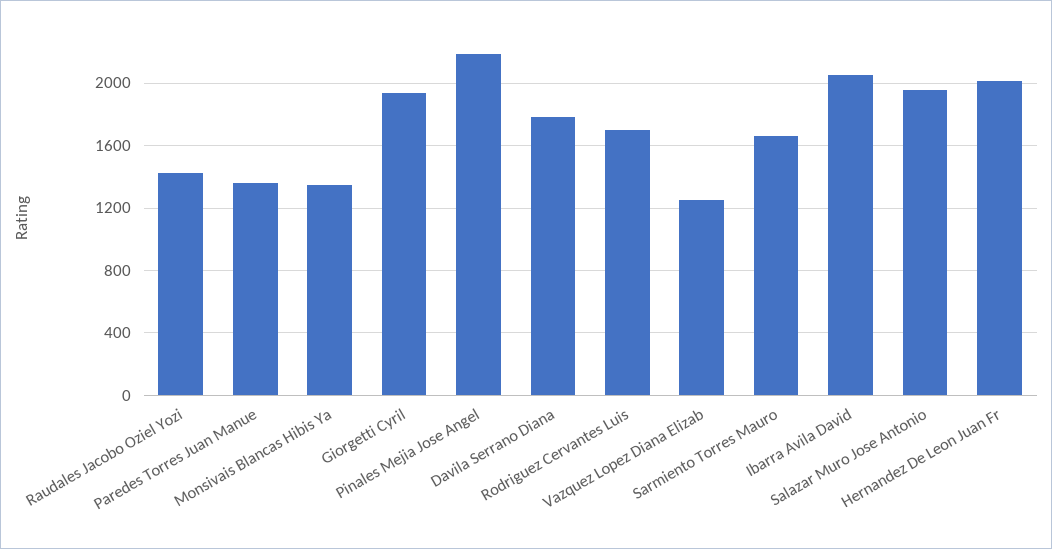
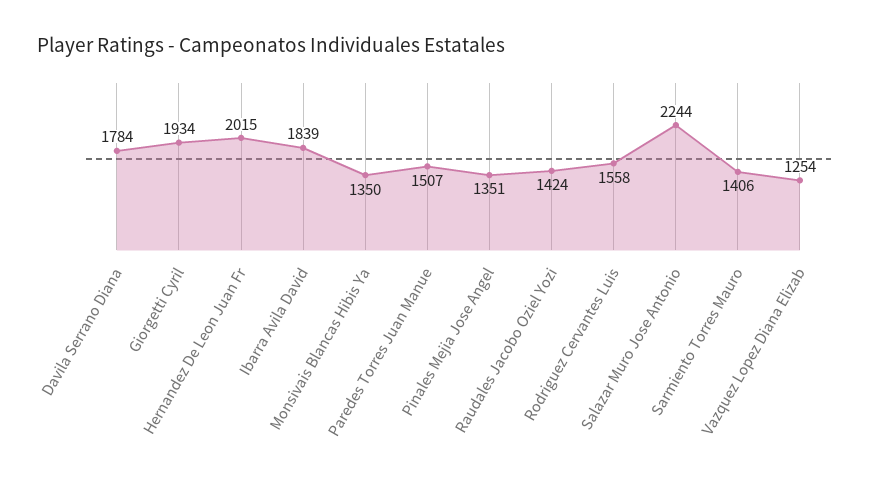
  {
    "Raudales Jacobo Oziel Yozi": 1424,
-   "Paredes Torres Juan Manue": 1350,
+   "Paredes Torres Juan Manue": 1507,
    "Monsivais Blancas Hibis Ya": 1350,
    "Giorgetti Cyril": 1934,
-   "Pinales Mejia Jose Angel": 2200,
+   "Pinales Mejia Jose Angel": 1351,
    "Davila Serrano Diana": 1784,
-   "Rodriguez Cervantes Luis": 1700,
+   "Rodriguez Cervantes Luis": 1558,
    "Vazquez Lopez Diana Elizab": 1254,
-   "Sarmiento Torres Mauro": 1650,
+   "Sarmiento Torres Mauro": 1406,
-   "Ibarra Avila David": 2050,
+   "Ibarra Avila David": 1839,
-   "Salazar Muro Jose Antonio": 1950,
+   "Salazar Muro Jose Antonio": 2244,
    "Hernandez De Leon Juan Fr": 2015
  }

